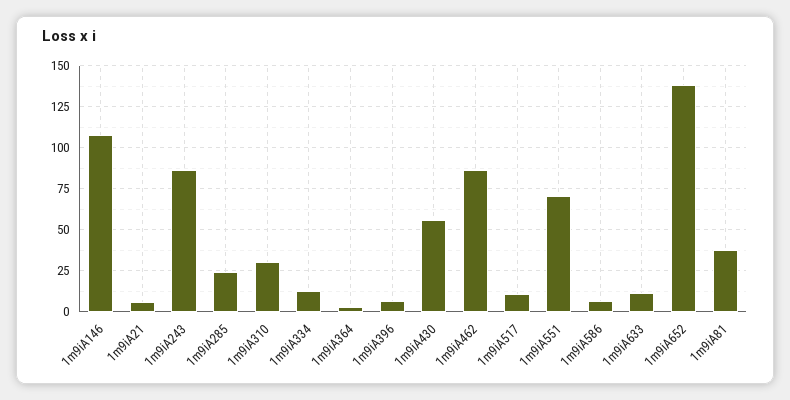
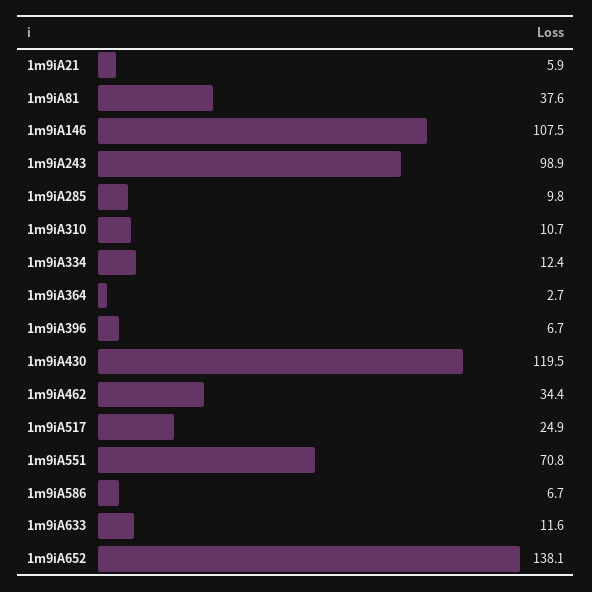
  {
    "1m9iA146": 107.5,
    "1m9iA21": 5.9,
-   "1m9iA243": 85,
+   "1m9iA243": 98.9,
-   "1m9iA285": 25,
+   "1m9iA285": 9.8,
-   "1m9iA310": 30,
+   "1m9iA310": 10.7,
    "1m9iA334": 12.4,
    "1m9iA364": 2.7,
    "1m9iA396": 6.7,
-   "1m9iA430": 55,
+   "1m9iA430": 119.5,
-   "1m9iA462": 85,
+   "1m9iA462": 34.4,
-   "1m9iA517": 10,
+   "1m9iA517": 24.9,
    "1m9iA551": 70.8,
    "1m9iA586": 6.7,
    "1m9iA633": 11.6,
    "1m9iA652": 138.1,
    "1m9iA81": 37.6
  }

